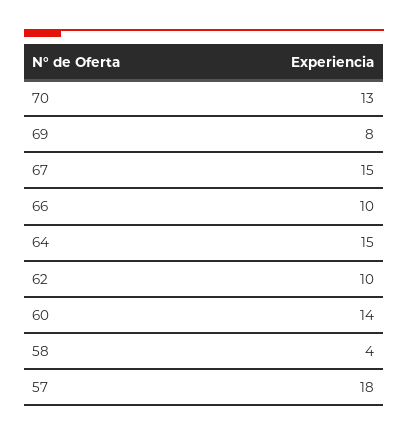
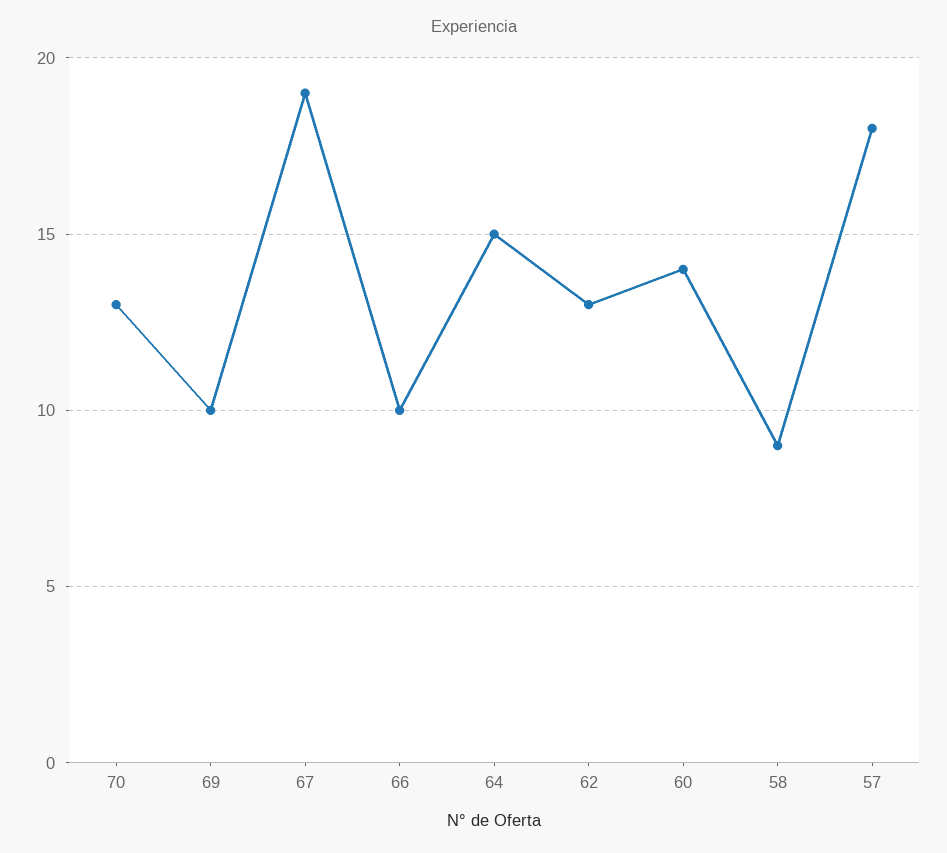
  {
    "70": 13,
-   "69": 8,
+   "69": 10,
-   "67": 15,
+   "67": 19,
    "66": 10,
    "64": 15,
-   "62": 10,
+   "62": 13,
    "60": 14,
-   "58": 4,
+   "58": 9,
    "57": 18
  }

